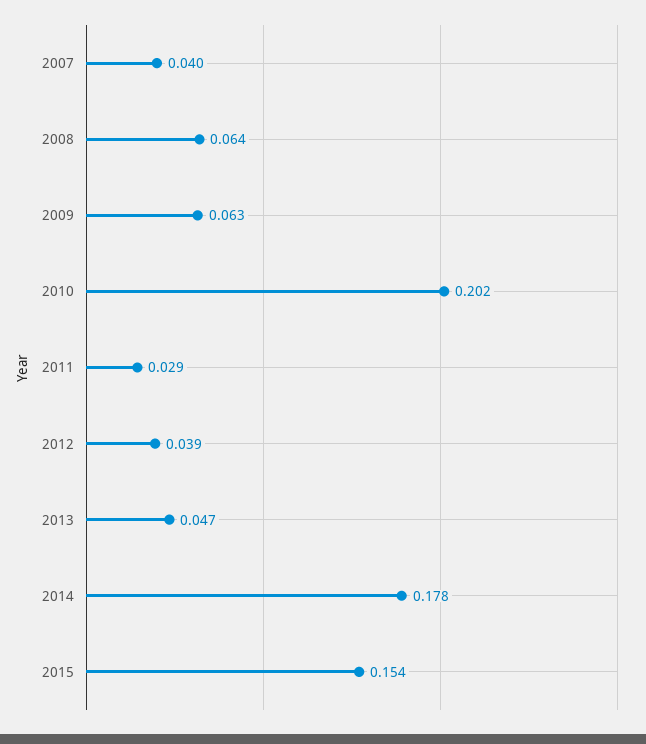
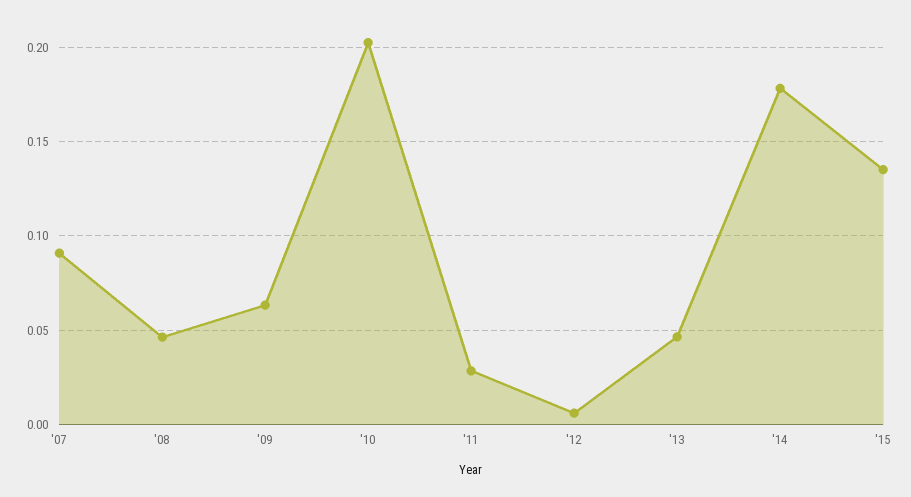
  {
-   "2007": 0.04,
+   "2007": 0.09,
-   "2008": 0.064,
+   "2008": 0.045,
    "2009": 0.063,
    "2010": 0.202,
    "2011": 0.029,
-   "2012": 0.039,
+   "2012": 0.005,
    "2013": 0.047,
    "2014": 0.178,
-   "2015": 0.154
+   "2015": 0.135
  }

